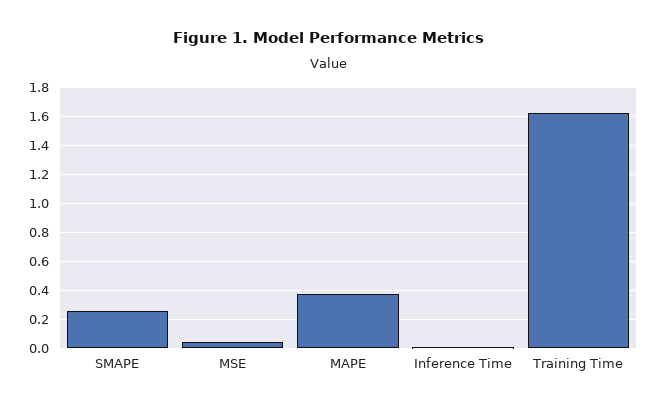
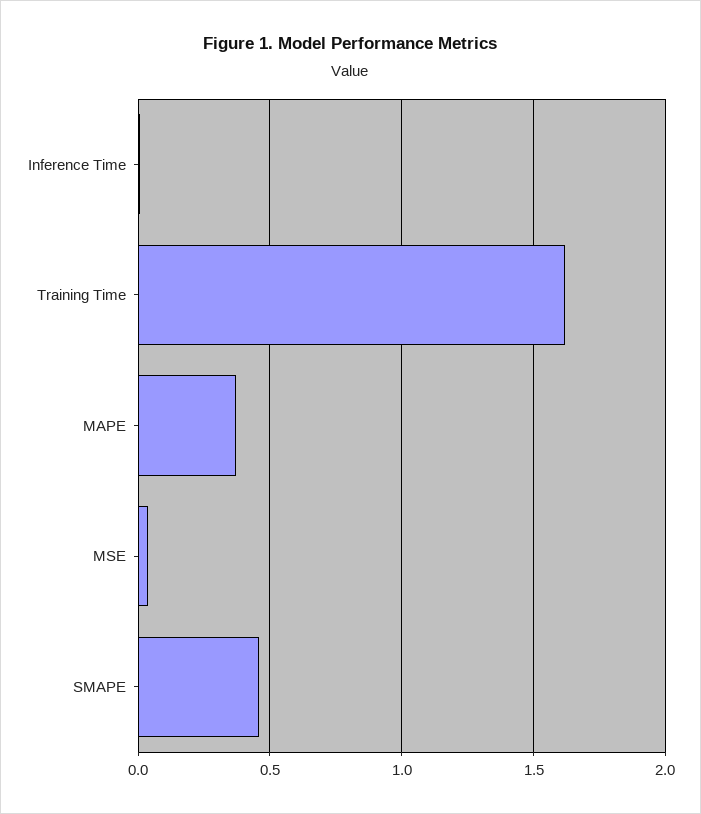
  {
-   "SMAPE": 0.25,
+   "SMAPE": 0.45,
    "MSE": 0.05,
    "MAPE": 0.35,
    "Inference Time": 0,
    "Training Time": 1.6
  }

